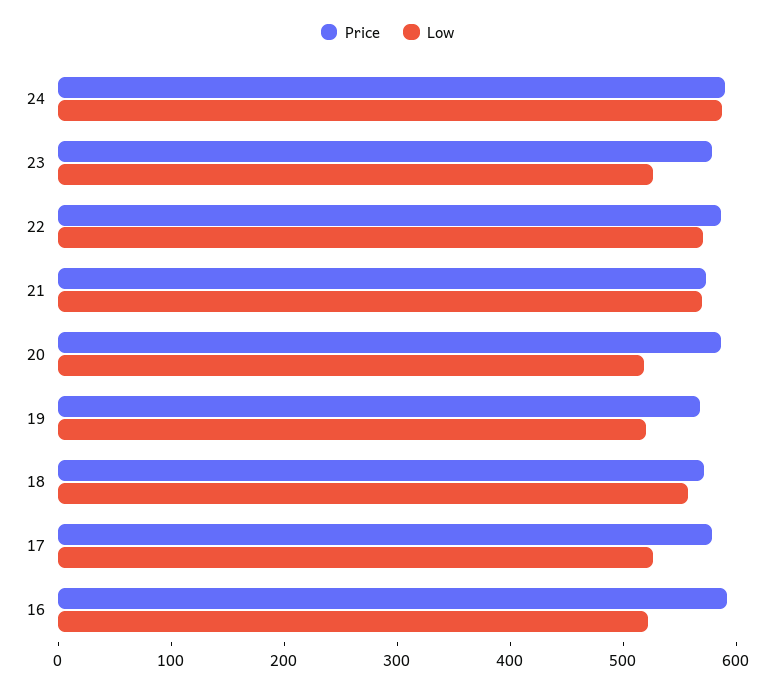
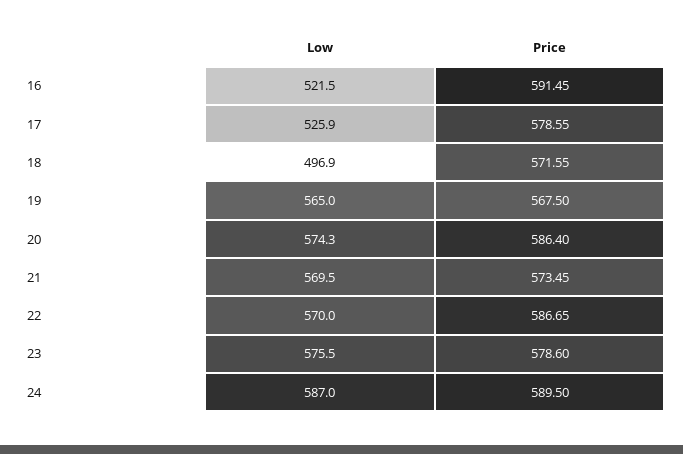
  {
    "Price": {
      "24": 589.5,
      "23": 578.6,
      "22": 586.65,
      "21": 573.45,
      "20": 586.4,
      "19": 567.5,
      "18": 571.55,
      "17": 578.55,
      "16": 591.45
    },
    "Low": {
      "24": 587,
-     "23": 520,
+     "23": 575.5,
      "22": 570,
      "21": 569.5,
-     "20": 520,
+     "20": 574.3,
-     "19": 520,
+     "19": 565,
-     "18": 560,
+     "18": 496.9,
      "17": 525.9,
      "16": 521.5
    }
  }

